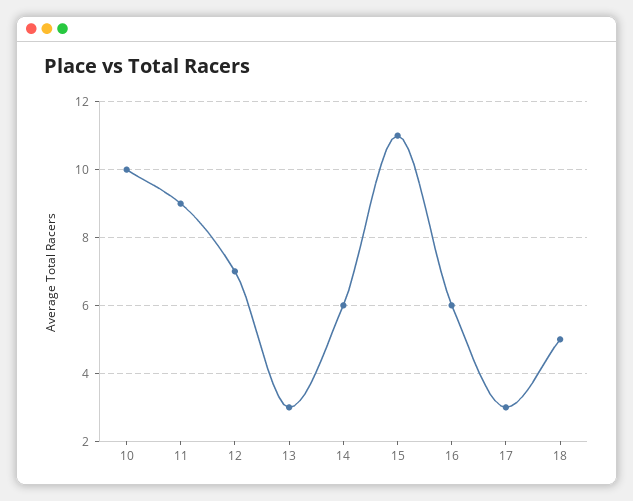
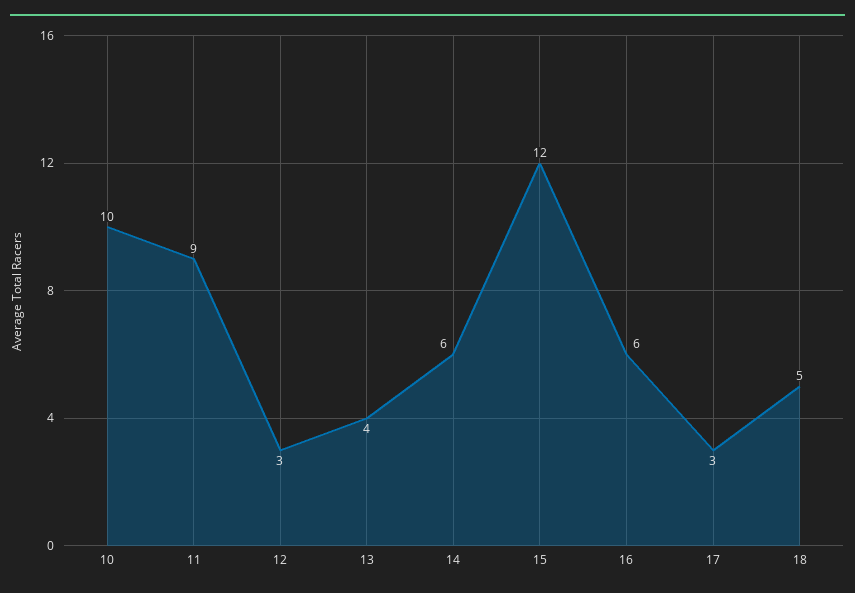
  {
    "10": 10,
    "11": 9,
-   "12": 7,
+   "12": 3,
-   "13": 3,
+   "13": 4,
    "14": 6,
-   "15": 11,
+   "15": 12,
    "16": 6,
    "17": 3,
    "18": 5
  }

